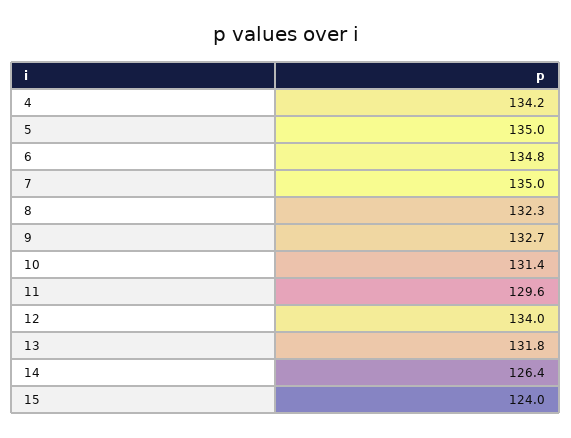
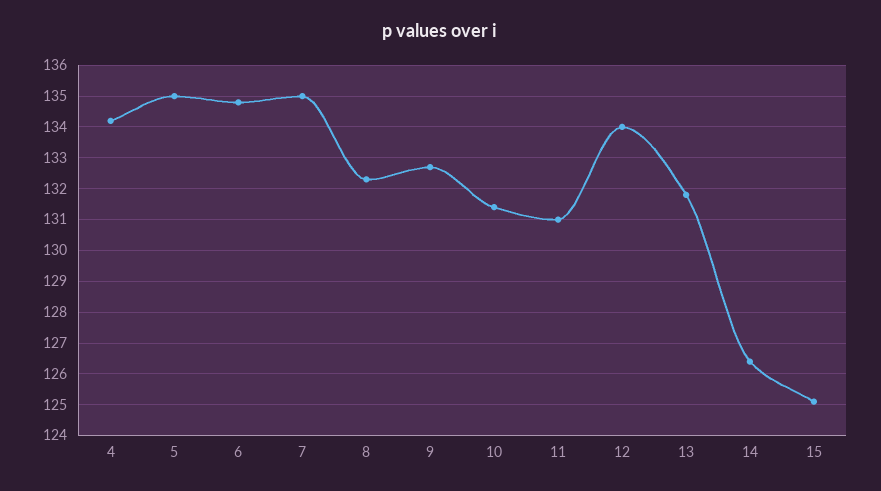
  {
    "4": 134.2,
    "5": 135,
    "6": 134.8,
    "7": 135,
    "8": 132.3,
    "9": 132.7,
    "10": 131.4,
-   "11": 129.6,
+   "11": 131,
    "12": 134,
    "13": 131.8,
    "14": 126.4,
-   "15": 124
+   "15": 125
  }

